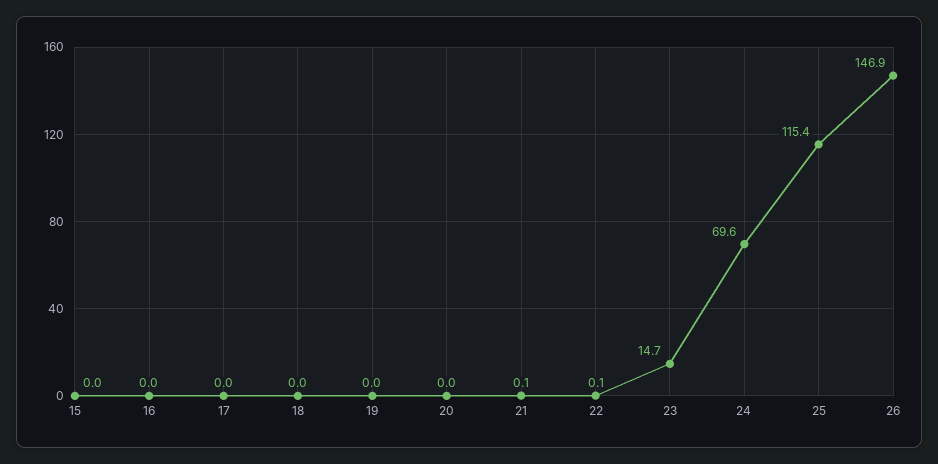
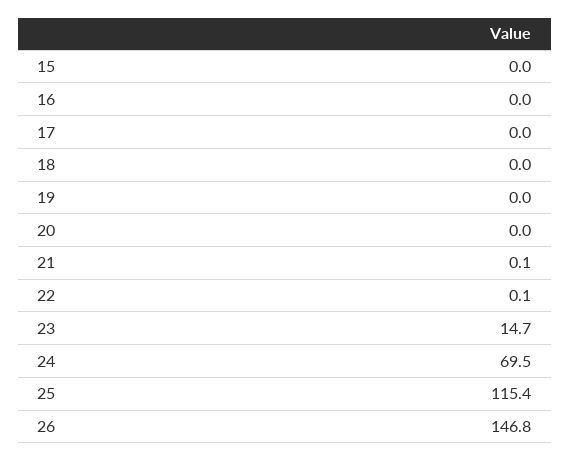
  {
    "15": 0,
    "16": 0,
    "17": 0,
    "18": 0,
    "19": 0,
    "20": 0,
    "21": 0.1,
    "22": 0.1,
    "23": 14.7,
-   "24": 69.6,
+   "24": 69.5,
    "25": 115.4,
-   "26": 146.9
+   "26": 146.8
  }

